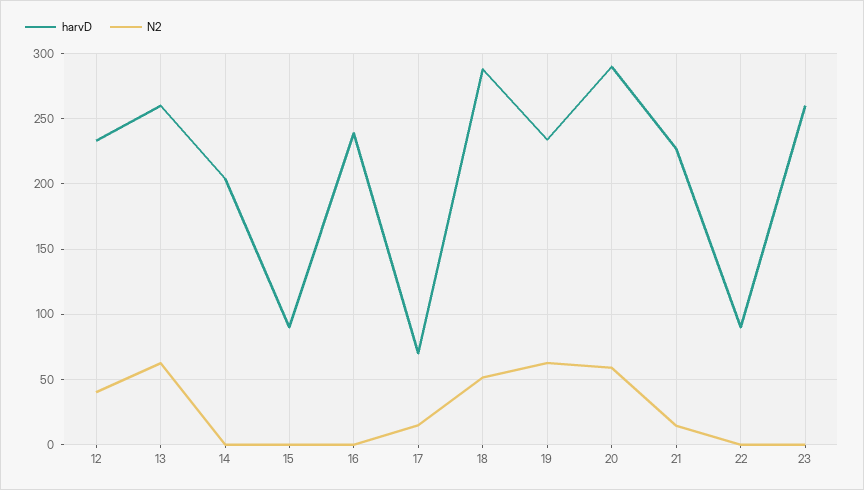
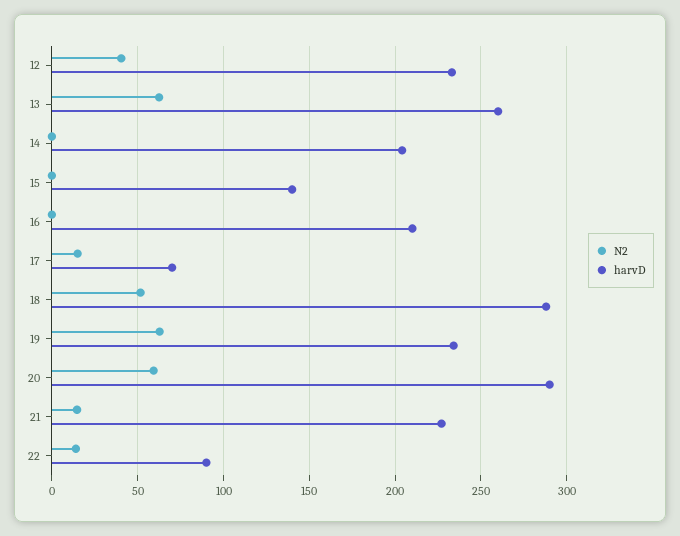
  {
    "harvD": {
      "12": 235,
      "13": 260,
      "14": 205,
-     "15": 90,
+     "15": 140,
-     "16": 240,
+     "16": 210,
      "17": 70,
      "18": 290,
      "19": 235,
      "20": 290,
      "21": 225,
-     "22": 90,
+     "22": 90
-     "23": 260
    },
    "N2": {
      "12": 40,
      "13": 65,
      "14": 0,
      "15": 0,
      "16": 0,
      "17": 15,
      "18": 50,
      "19": 65,
      "20": 60,
      "21": 15,
-     "22": 0,
+     "22": 15
-     "23": 0
    }
  }

